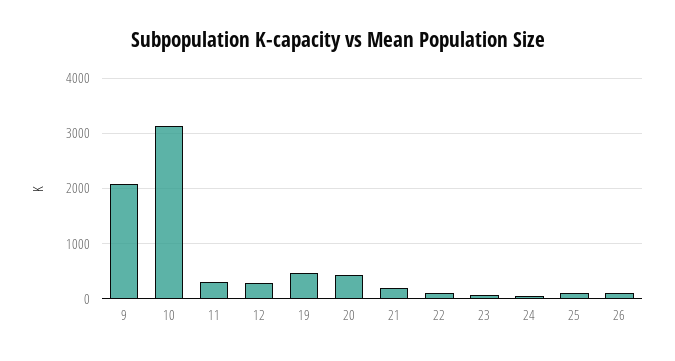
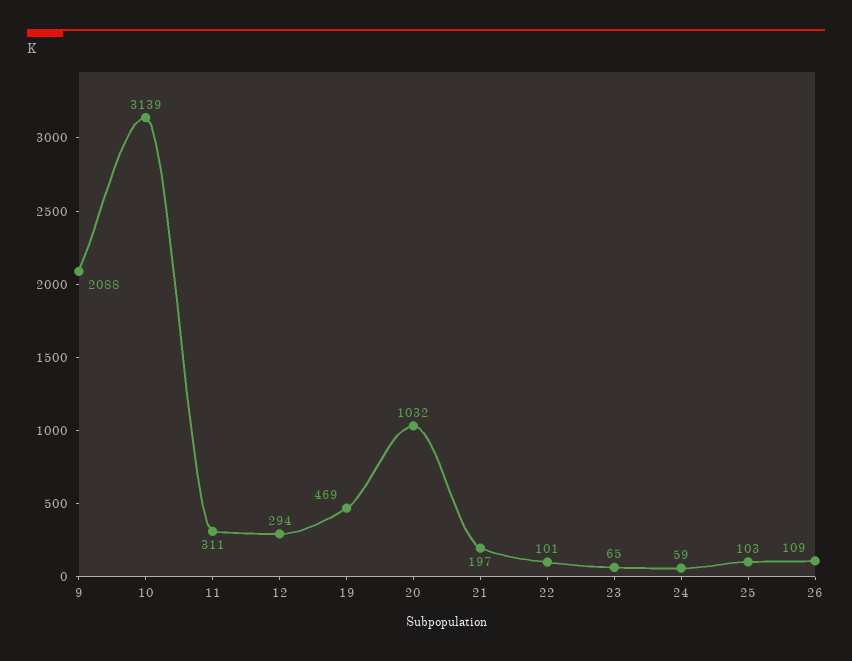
  {
    "9": 2088,
    "10": 3139,
    "11": 311,
    "12": 294,
    "19": 469,
-   "20": 400,
+   "20": 1032,
    "21": 197,
    "22": 101,
    "23": 65,
    "24": 59,
    "25": 103,
    "26": 109
  }

